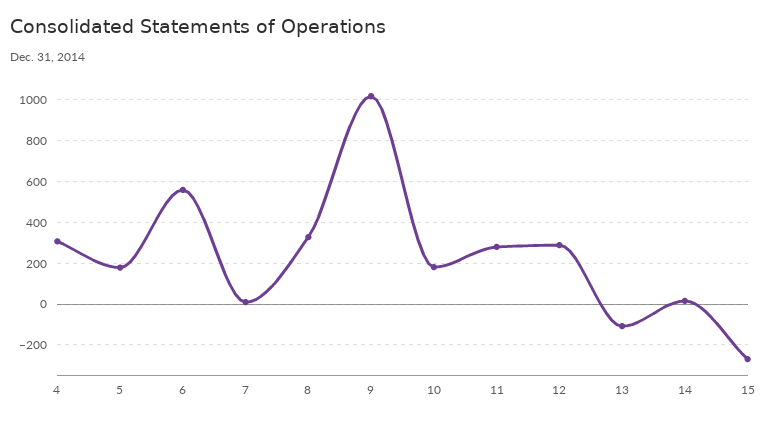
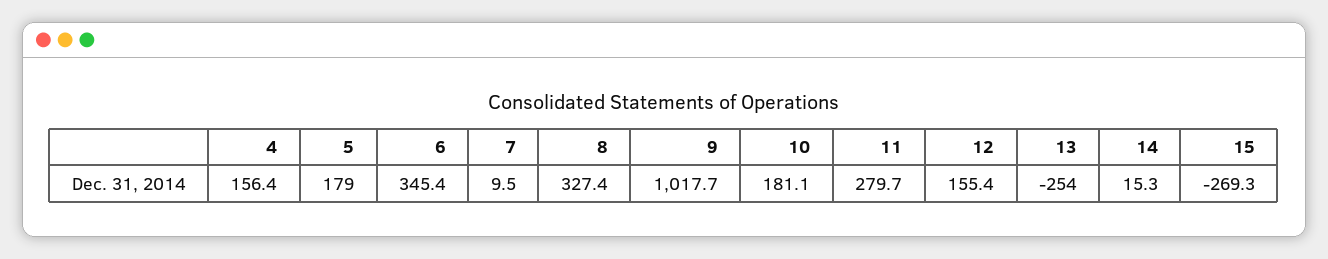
  {
-   "4": 300,
+   "4": 156.4,
    "5": 179,
-   "6": 550,
+   "6": 345.4,
    "7": 9.5,
    "8": 327.4,
    "9": 1017.7,
    "10": 181.1,
    "11": 279.7,
-   "12": 300,
+   "12": 155.4,
-   "13": -100,
+   "13": -254,
    "14": 15.3,
    "15": -269.3
  }

